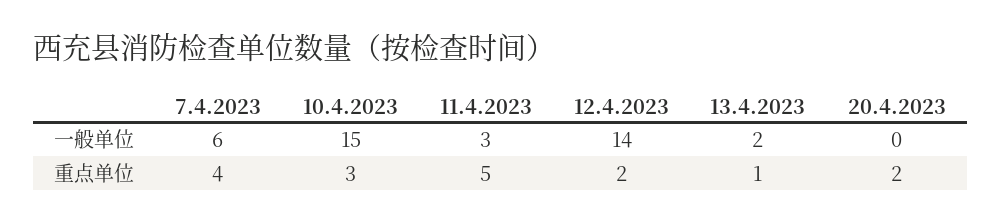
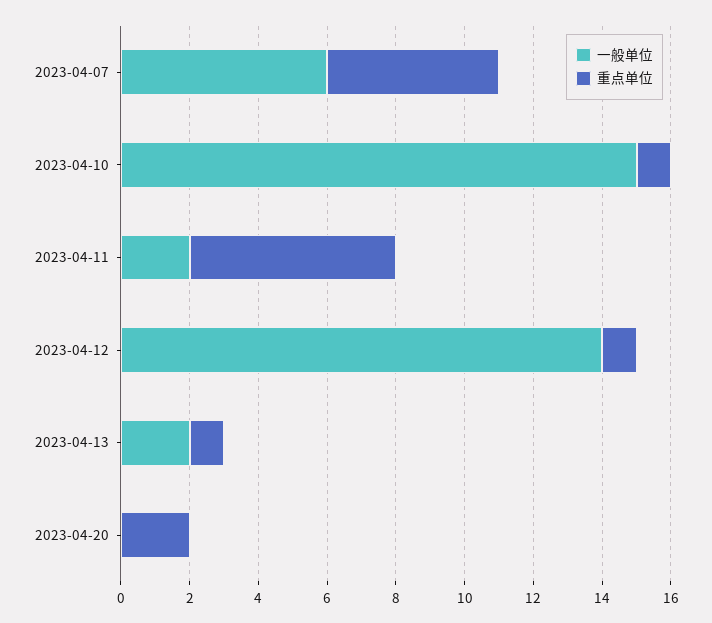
  {
    "一般单位": {
      "7.4.2023": 6,
      "10.4.2023": 15,
-     "11.4.2023": 3,
+     "11.4.2023": 2,
      "12.4.2023": 14,
      "13.4.2023": 2,
      "20.4.2023": 0
    },
    "重点单位": {
-     "7.4.2023": 4,
+     "7.4.2023": 5,
-     "10.4.2023": 3,
+     "10.4.2023": 1,
-     "11.4.2023": 5,
+     "11.4.2023": 6,
-     "12.4.2023": 2,
+     "12.4.2023": 1,
      "13.4.2023": 1,
      "20.4.2023": 2
    }
  }

